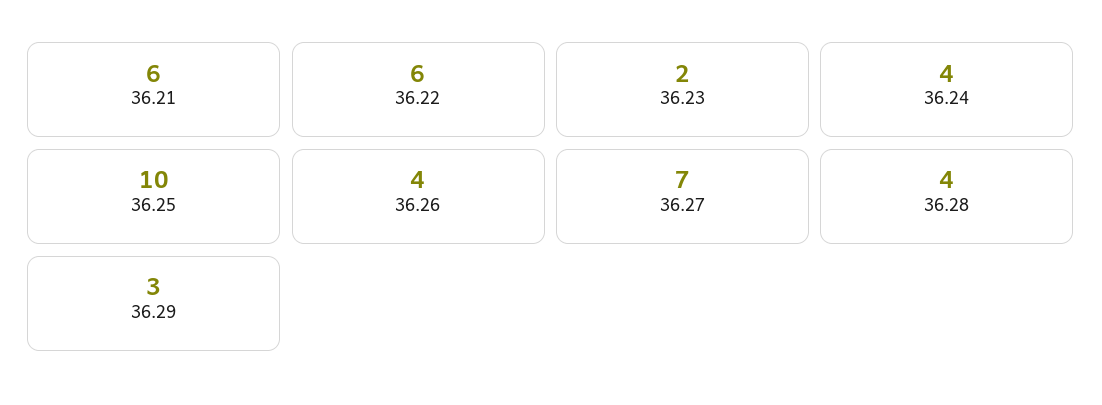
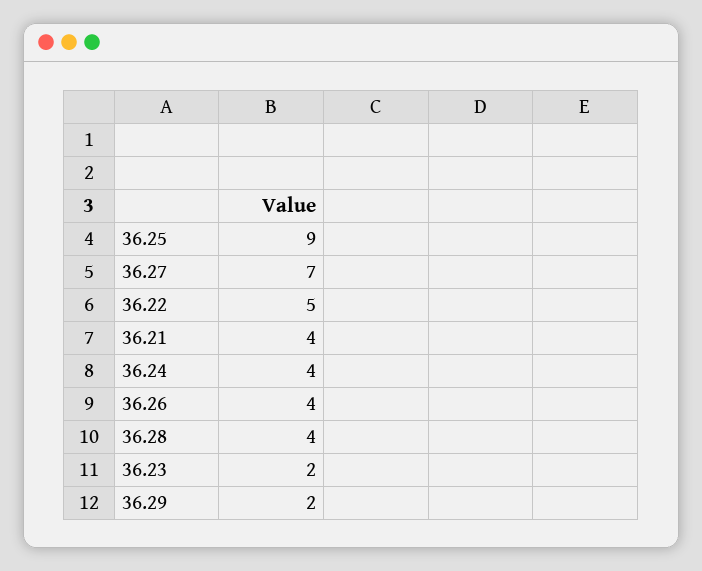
  {
-   "36.21": 6,
+   "36.21": 4,
-   "36.22": 6,
+   "36.22": 5,
    "36.23": 2,
    "36.24": 4,
-   "36.25": 10,
+   "36.25": 9,
    "36.26": 4,
    "36.27": 7,
    "36.28": 4,
-   "36.29": 3
+   "36.29": 2
  }

